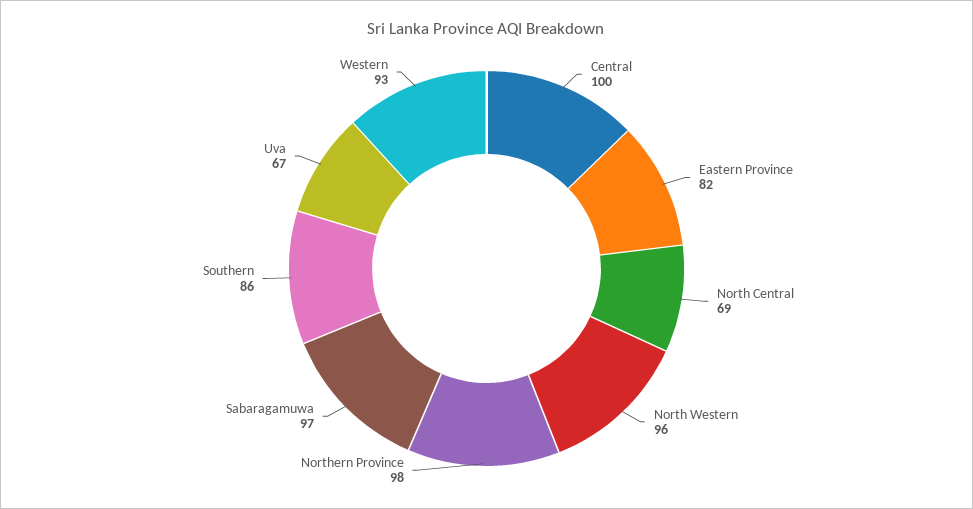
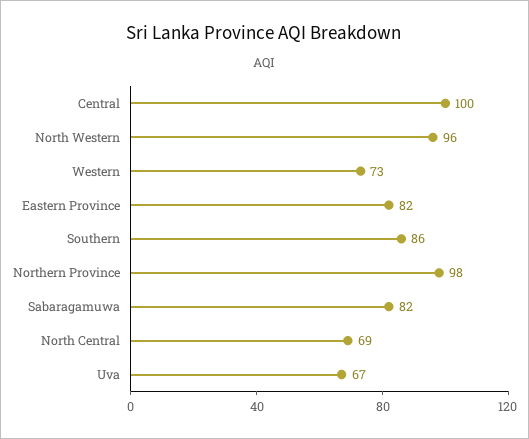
  {
    "Central": 100,
    "Eastern Province": 82,
    "North Central": 69,
    "North Western": 96,
    "Northern Province": 98,
-   "Sabaragamuwa": 97,
+   "Sabaragamuwa": 82,
    "Southern": 86,
    "Uva": 67,
-   "Western": 93
+   "Western": 73
  }

